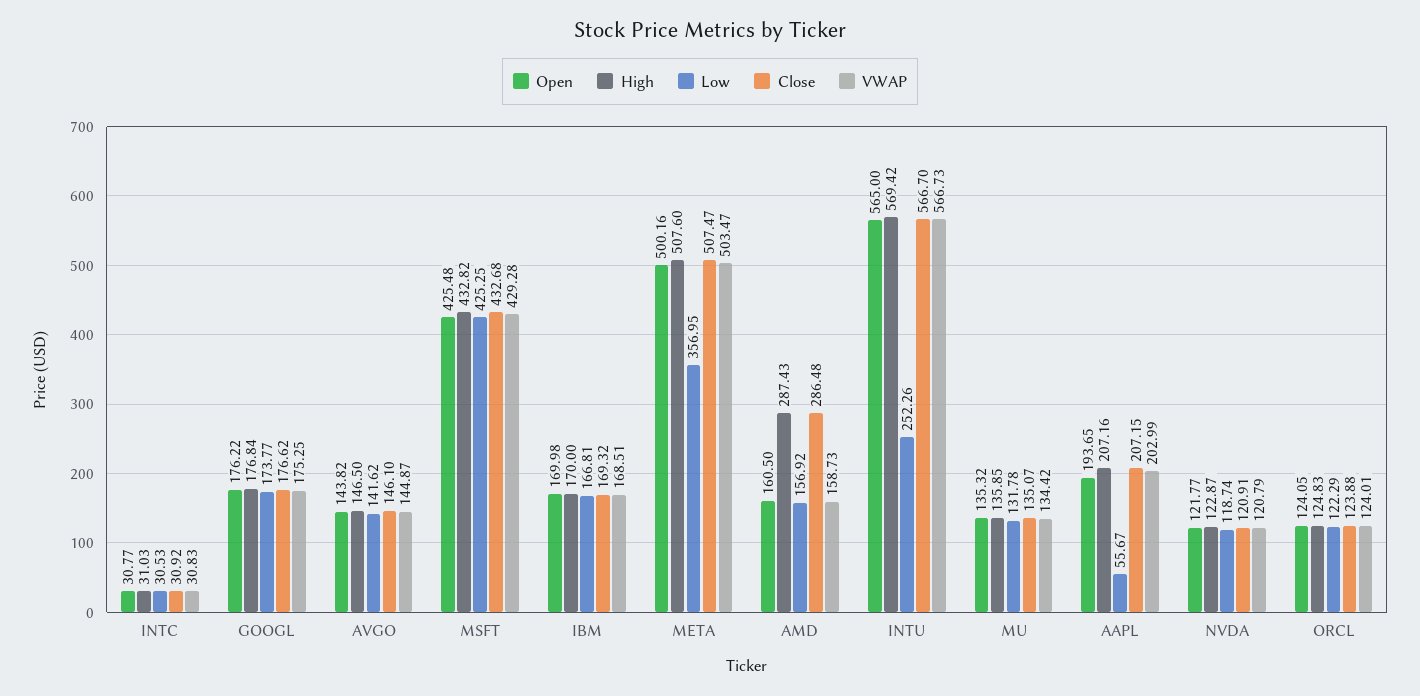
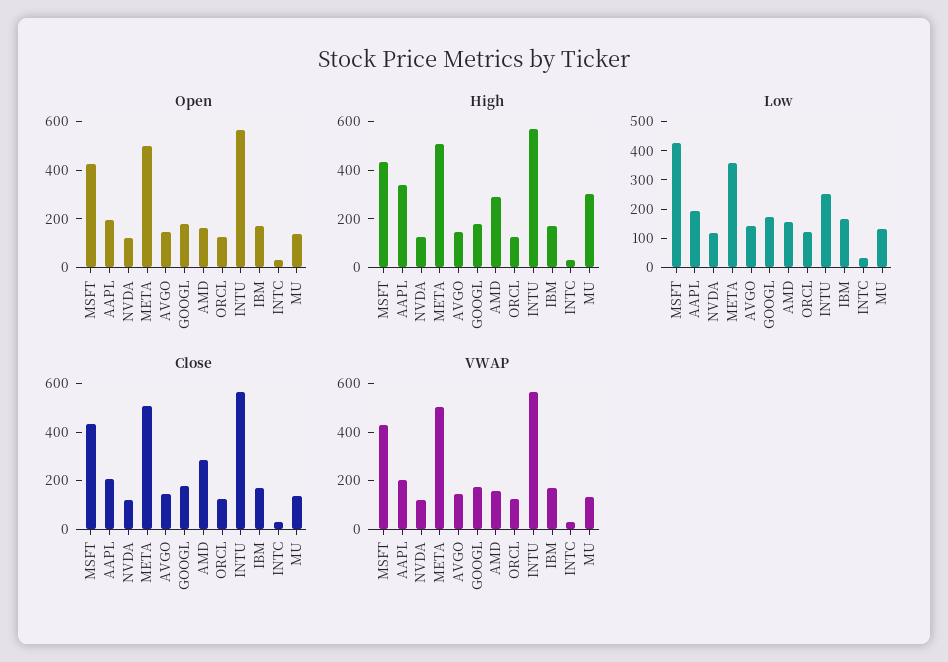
  {
    "Open": {
      "INTC": 30.77,
      "GOOGL": 176.22,
      "AVGO": 143.82,
      "MSFT": 425.48,
      "IBM": 169.98,
      "META": 500.16,
      "AMD": 160.5,
      "INTU": 565,
      "MU": 135.32,
      "AAPL": 193.65,
      "NVDA": 121.77,
      "ORCL": 124.05
    },
    "High": {
      "INTC": 31.03,
      "GOOGL": 176.84,
      "AVGO": 146.5,
      "MSFT": 432.82,
      "IBM": 170,
      "META": 507.6,
      "AMD": 287.43,
      "INTU": 569.42,
-     "MU": 135.85,
+     "MU": 300,
-     "AAPL": 207.16,
+     "AAPL": 350,
      "NVDA": 122.87,
      "ORCL": 124.83
    },
    "Low": {
      "INTC": 30.53,
      "GOOGL": 173.77,
      "AVGO": 141.62,
      "MSFT": 425.25,
      "IBM": 166.81,
      "META": 356.95,
      "AMD": 156.92,
      "INTU": 252.26,
      "MU": 131.78,
-     "AAPL": 55.67,
+     "AAPL": 200,
      "NVDA": 118.74,
      "ORCL": 122.29
    },
    "Close": {
      "INTC": 30.92,
      "GOOGL": 176.62,
      "AVGO": 146.1,
      "MSFT": 432.68,
      "IBM": 169.32,
      "META": 507.47,
      "AMD": 286.48,
      "INTU": 566.7,
      "MU": 135.07,
      "AAPL": 207.15,
      "NVDA": 120.91,
      "ORCL": 123.88
    },
    "VWAP": {
      "INTC": 30.83,
      "GOOGL": 175.25,
      "AVGO": 144.87,
      "MSFT": 429.28,
      "IBM": 168.51,
      "META": 503.47,
      "AMD": 158.73,
      "INTU": 566.73,
      "MU": 134.42,
      "AAPL": 202.99,
      "NVDA": 120.79,
      "ORCL": 124.01
    }
  }

